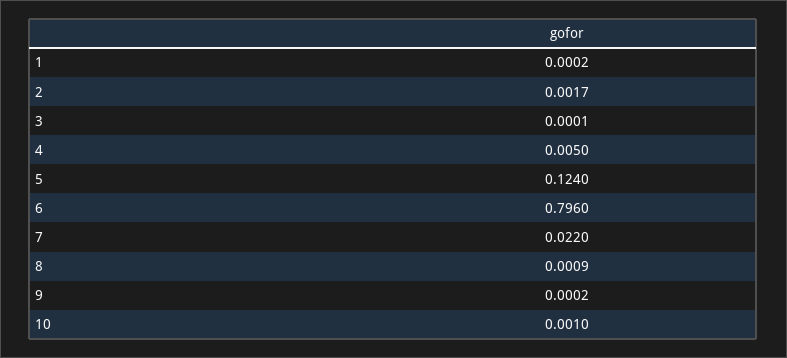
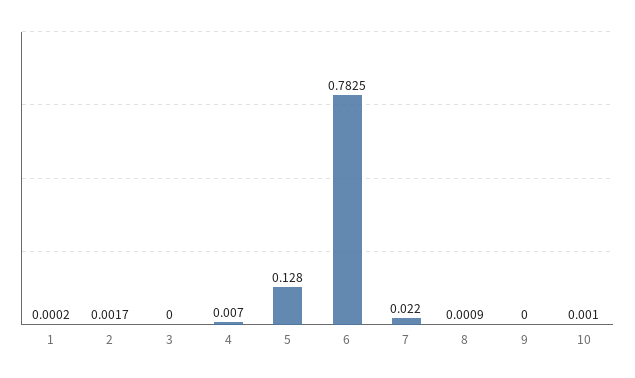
  {
    "1": 0.0002,
    "2": 0.0017,
-   "3": 0.0001,
+   "3": 0,
-   "4": 0.005,
+   "4": 0.007,
-   "5": 0.124,
+   "5": 0.128,
-   "6": 0.796,
+   "6": 0.7825,
    "7": 0.022,
    "8": 0.0009,
-   "9": 0.0002,
+   "9": 0,
    "10": 0.001
  }

